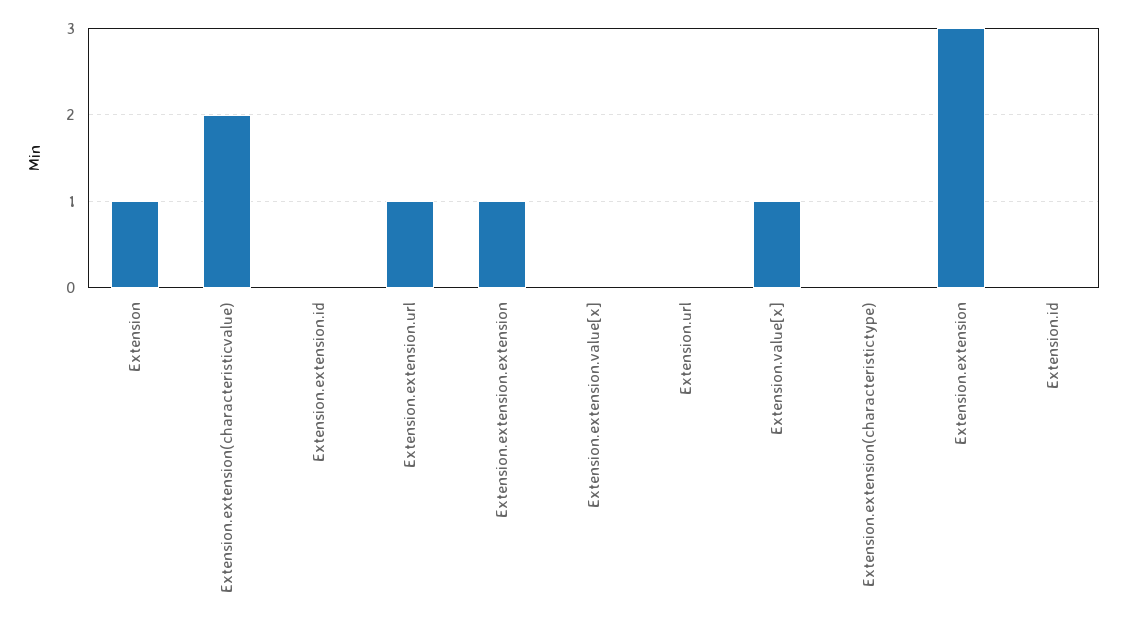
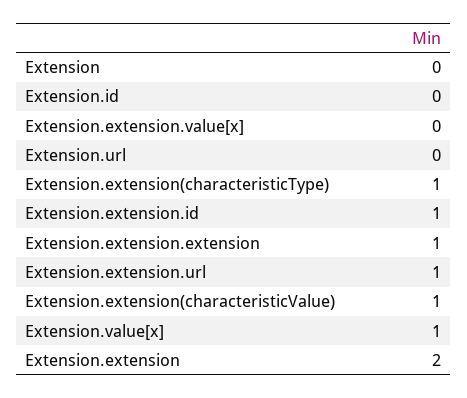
  {
-   "Extension": 1,
+   "Extension": 0,
-   "Extension.extension(characteristicvalue)": 2,
+   "Extension.extension(characteristicvalue)": 1,
-   "Extension.extension.id": 0,
+   "Extension.extension.id": 1,
    "Extension.extension.url": 1,
    "Extension.extension.extension": 1,
    "Extension.extension.value[x]": 0,
    "Extension.url": 0,
    "Extension.value[x]": 1,
-   "Extension.extension(characteristictype)": 0,
+   "Extension.extension(characteristictype)": 1,
-   "Extension.extension": 3,
+   "Extension.extension": 2,
    "Extension.id": 0
  }

